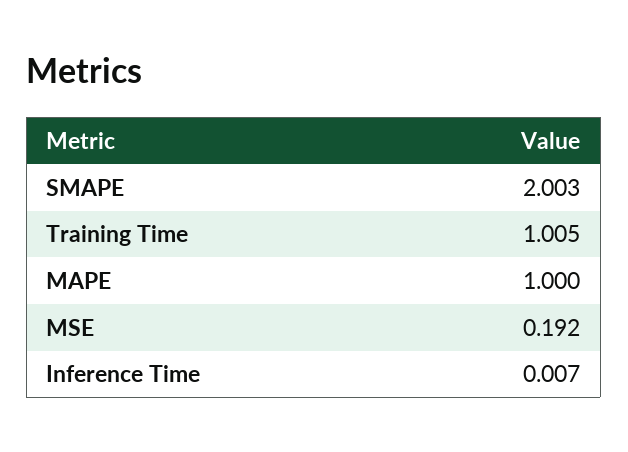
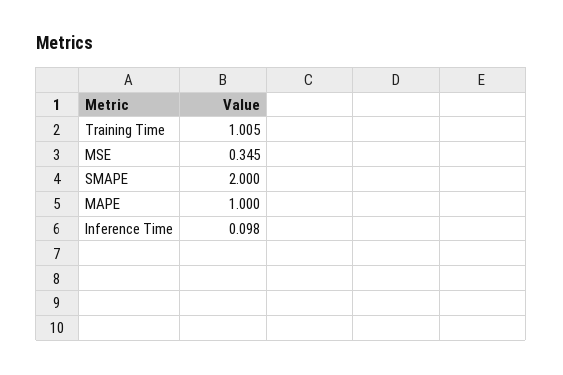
  {
-   "SMAPE": 2.003,
+   "SMAPE": 2,
    "Training Time": 1.005,
    "MAPE": 1,
-   "MSE": 0.192,
+   "MSE": 0.345,
-   "Inference Time": 0.007
+   "Inference Time": 0.098
  }

